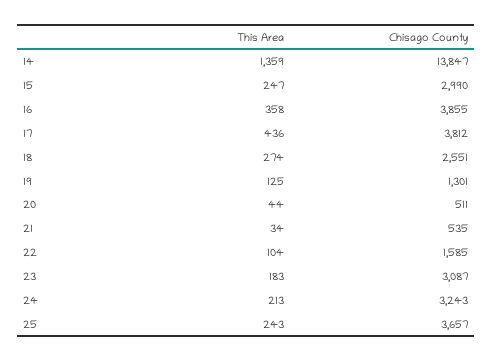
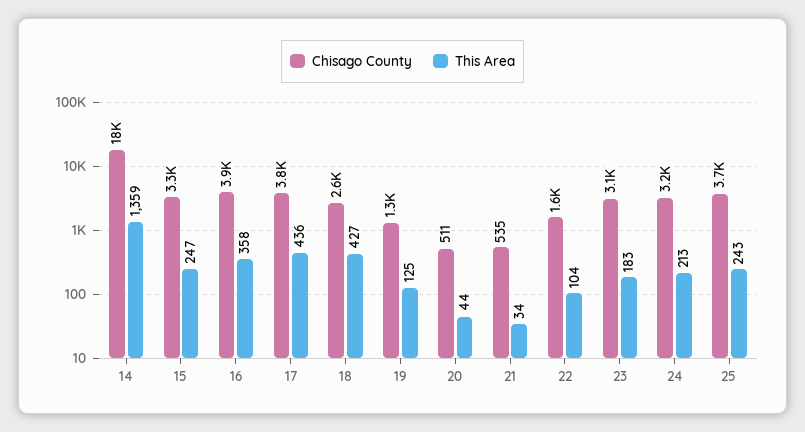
  {
    "This Area": {
      "14": 1359,
      "15": 247,
      "16": 358,
      "17": 436,
-     "18": 274,
+     "18": 427,
      "19": 125,
      "20": 44,
      "21": 34,
      "22": 104,
      "23": 183,
      "24": 213,
      "25": 243
    },
    "Chisago County": {
-     "14": 13847,
+     "14": 18000,
-     "15": 2990,
+     "15": 3300,
      "16": 3855,
      "17": 3812,
      "18": 2551,
      "19": 1301,
      "20": 511,
      "21": 535,
      "22": 1585,
      "23": 3087,
      "24": 3243,
      "25": 3657
    }
  }

